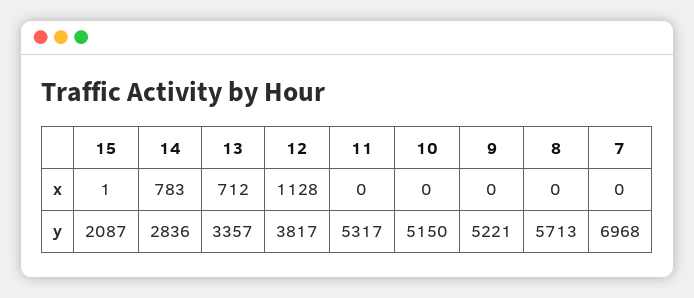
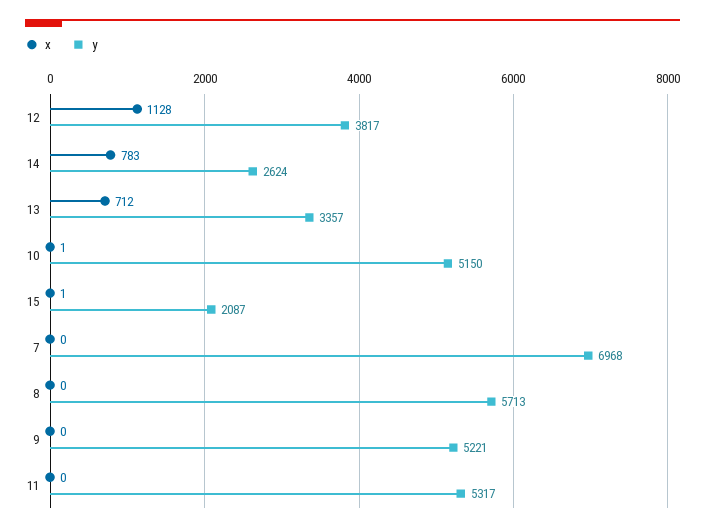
  {
    "x": {
      "15": 1,
      "14": 783,
      "13": 712,
      "12": 1128,
      "11": 0,
-     "10": 0,
+     "10": 1,
      "9": 0,
      "8": 0,
      "7": 0
    },
    "y": {
      "15": 2087,
-     "14": 2836,
+     "14": 2624,
      "13": 3357,
      "12": 3817,
      "11": 5317,
      "10": 5150,
      "9": 5221,
      "8": 5713,
      "7": 6968
    }
  }

